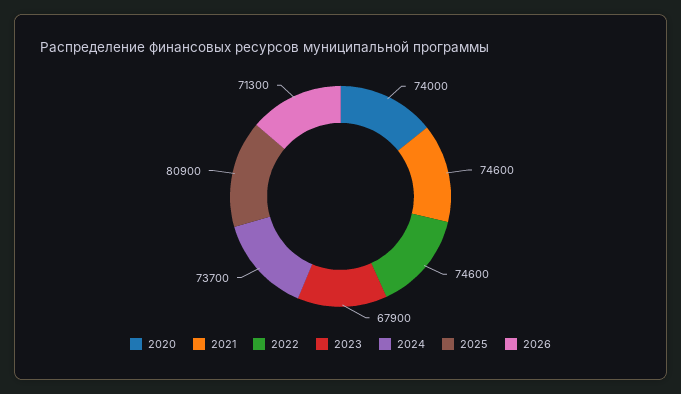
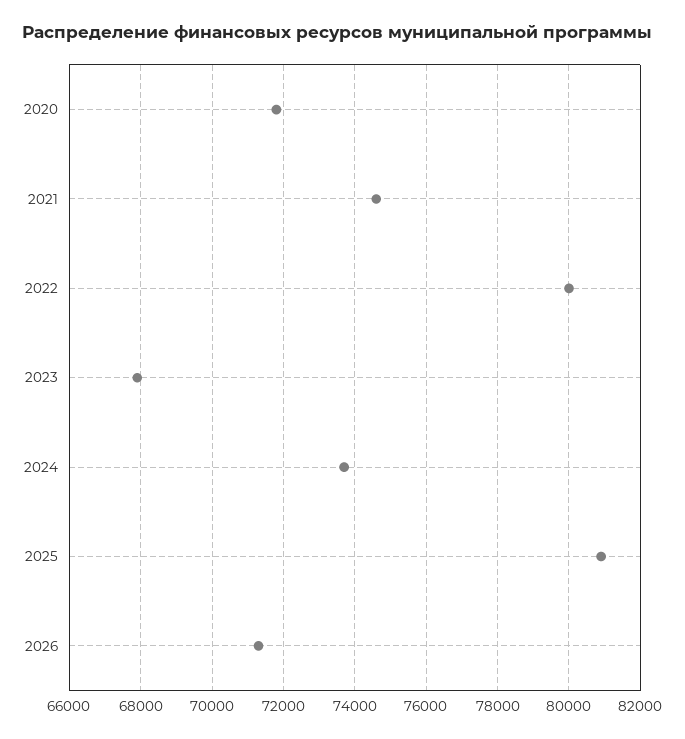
  {
-   "2020": 74000,
+   "2020": 71800,
    "2021": 74600,
-   "2022": 74600,
+   "2022": 80000,
    "2023": 67900,
    "2024": 73700,
    "2025": 80900,
    "2026": 71300
  }

